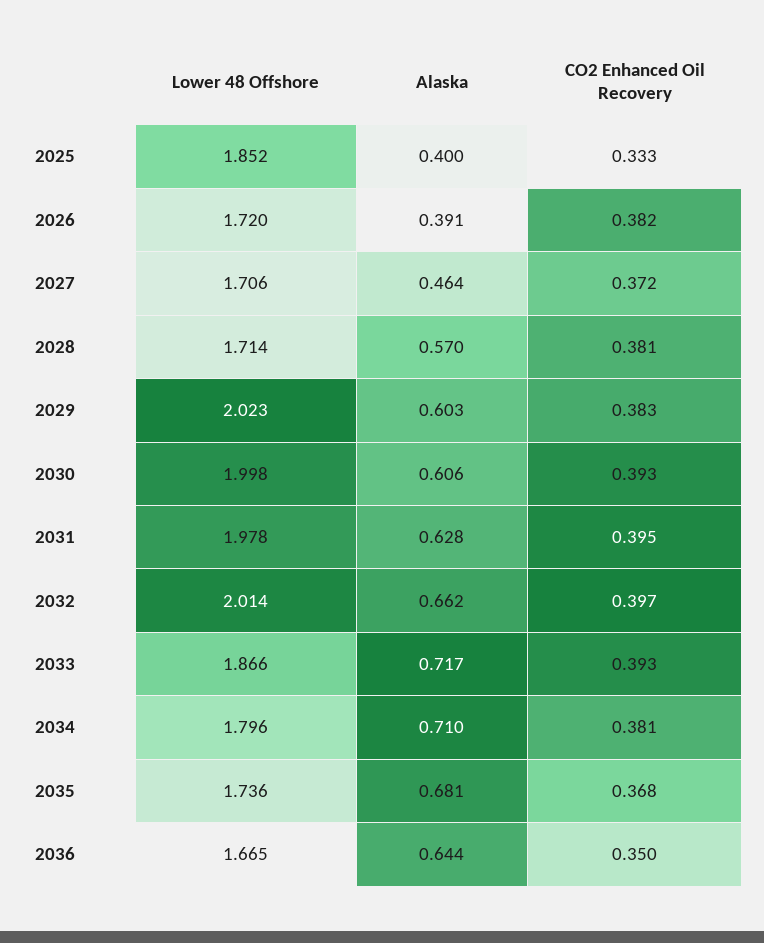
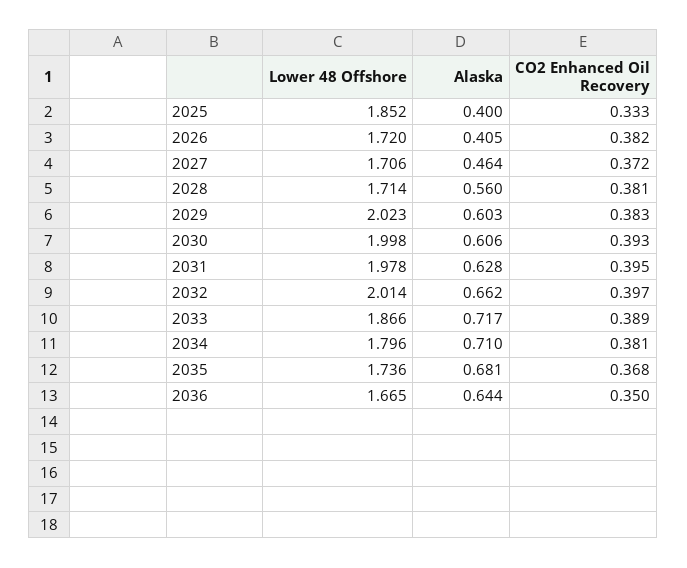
  {
    "Lower 48 Offshore": {
      "2025": 1.852,
      "2026": 1.72,
      "2027": 1.706,
      "2028": 1.714,
      "2029": 2.023,
      "2030": 1.998,
      "2031": 1.978,
      "2032": 2.014,
      "2033": 1.866,
      "2034": 1.796,
      "2035": 1.736,
      "2036": 1.665
    },
    "Alaska": {
      "2025": 0.4,
-     "2026": 0.391,
+     "2026": 0.405,
      "2027": 0.464,
-     "2028": 0.57,
+     "2028": 0.56,
      "2029": 0.603,
      "2030": 0.606,
      "2031": 0.628,
      "2032": 0.662,
      "2033": 0.717,
      "2034": 0.71,
      "2035": 0.681,
      "2036": 0.644
    },
    "CO2 Enhanced Oil Recovery": {
      "2025": 0.333,
      "2026": 0.382,
      "2027": 0.372,
      "2028": 0.381,
      "2029": 0.383,
      "2030": 0.393,
      "2031": 0.395,
      "2032": 0.397,
-     "2033": 0.393,
+     "2033": 0.389,
      "2034": 0.381,
      "2035": 0.368,
      "2036": 0.35
    }
  }

